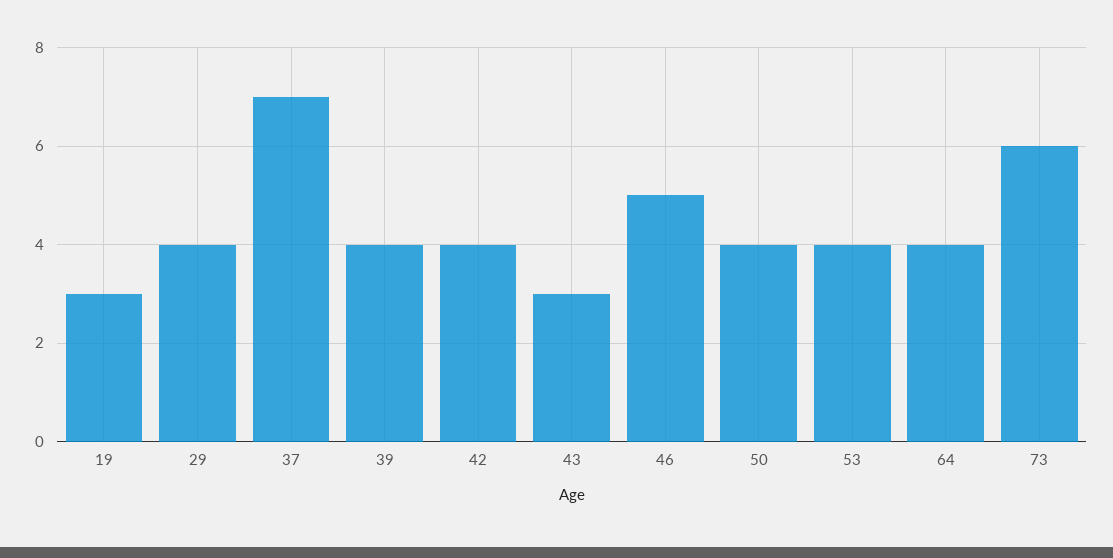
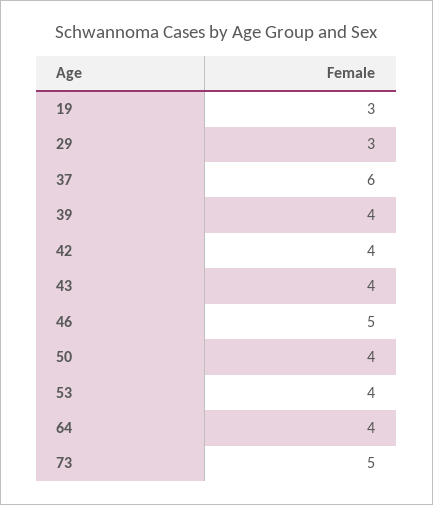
  {
    "19": 3,
-   "29": 4,
+   "29": 3,
-   "37": 7,
+   "37": 6,
    "39": 4,
    "42": 4,
-   "43": 3,
+   "43": 4,
    "46": 5,
    "50": 4,
    "53": 4,
    "64": 4,
-   "73": 6
+   "73": 5
  }

